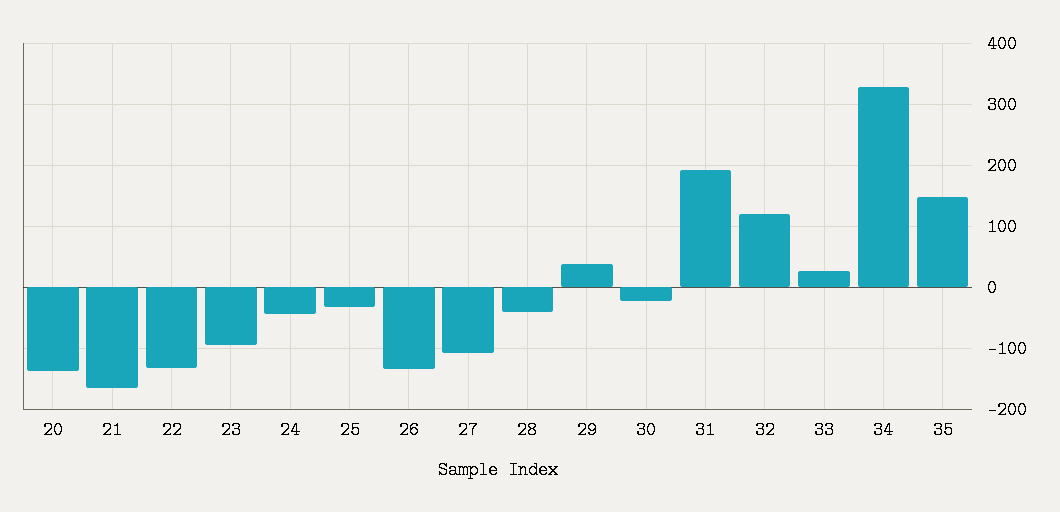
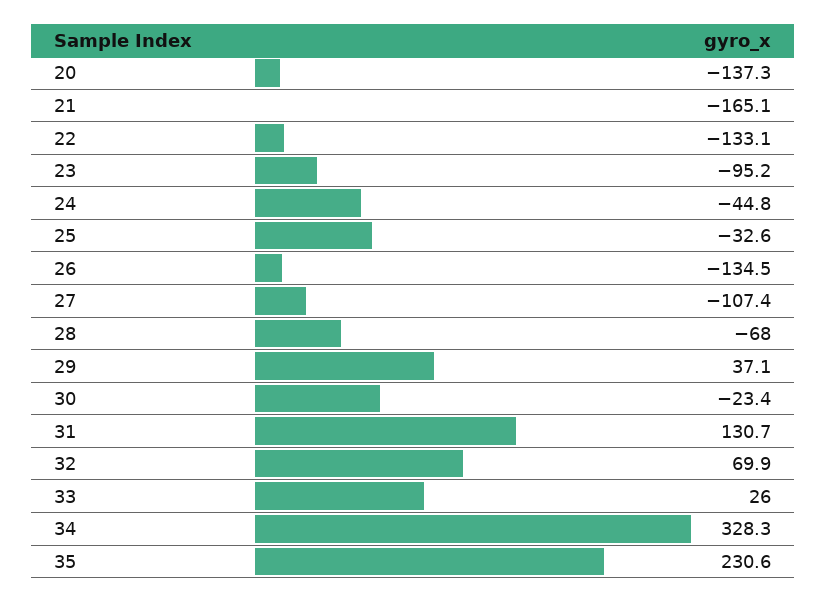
  {
    "20": -137.3,
    "21": -165.1,
    "22": -133.1,
    "23": -95.2,
    "24": -44.8,
    "25": -32.6,
    "26": -134.5,
    "27": -107.4,
-   "28": -40,
+   "28": -68,
    "29": 37.1,
    "30": -23.4,
-   "31": 190,
+   "31": 130.7,
-   "32": 120,
+   "32": 69.9,
    "33": 26,
    "34": 328.3,
-   "35": 150
+   "35": 230.6
  }

